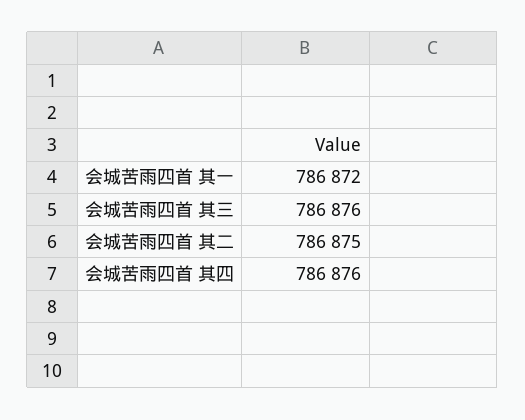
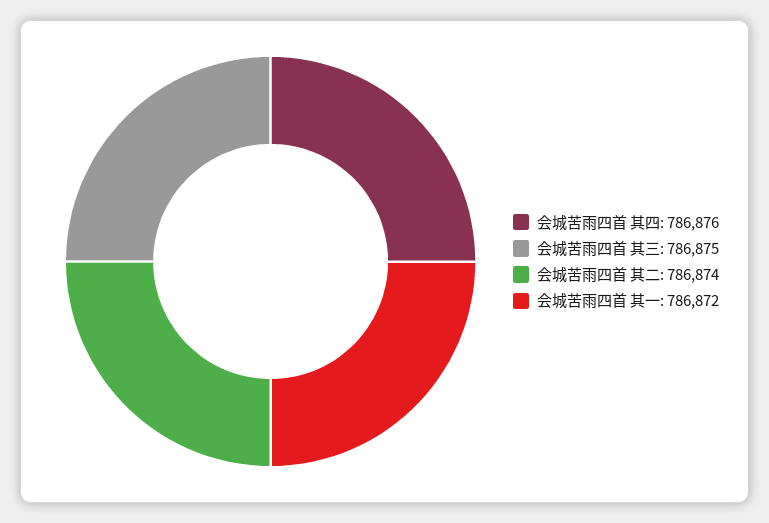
  {
    "会城苦雨四首 其一": 786872,
-   "会城苦雨四首 其三": 786876,
+   "会城苦雨四首 其三": 786875,
-   "会城苦雨四首 其二": 786875,
+   "会城苦雨四首 其二": 786874,
    "会城苦雨四首 其四": 786876
  }

